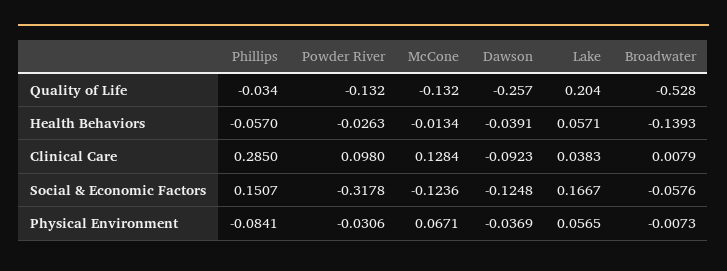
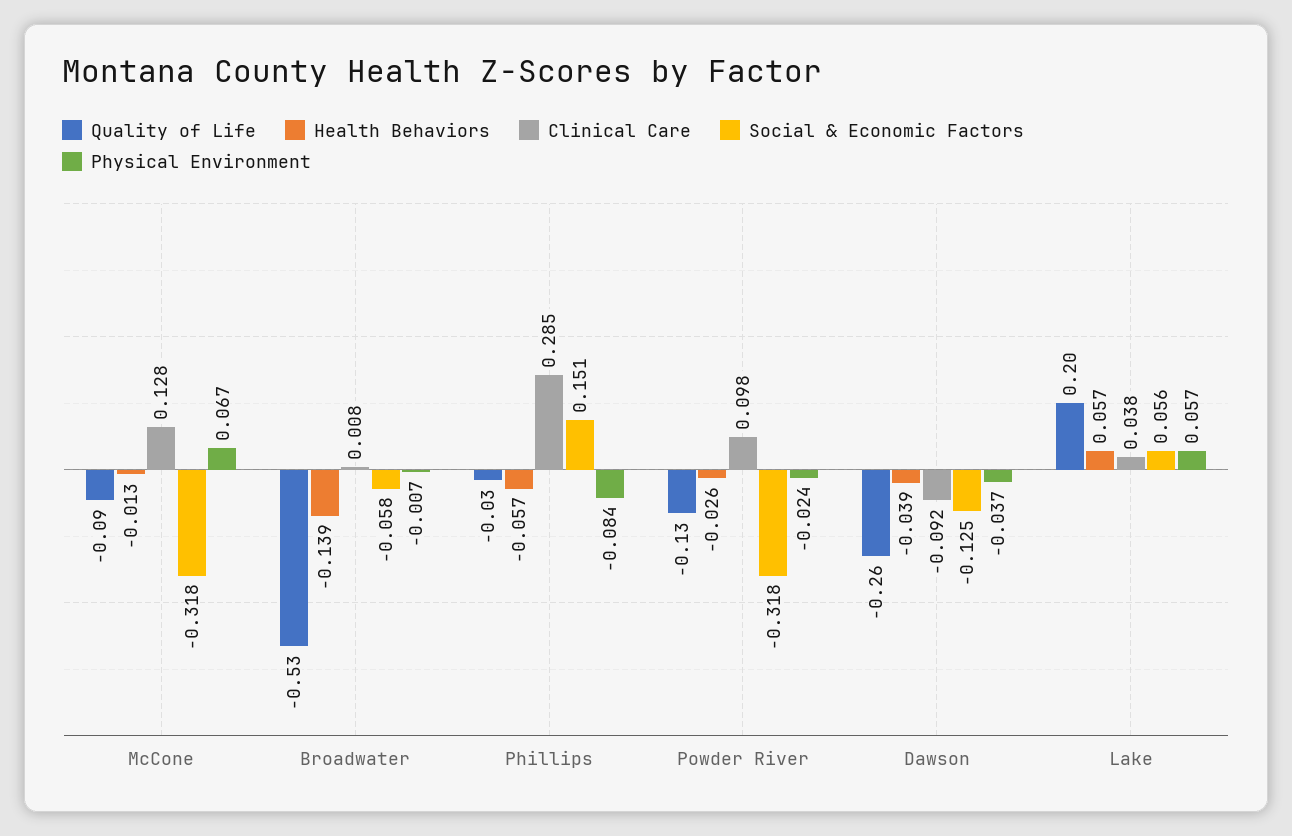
  {
    "Quality of Life": {
      "Phillips": -0.034,
      "Powder River": -0.132,
-     "McCone": -0.132,
+     "McCone": -0.09,
      "Dawson": -0.257,
      "Lake": 0.204,
      "Broadwater": -0.528
    },
    "Health Behaviors": {
      "Phillips": -0.057,
      "Powder River": -0.0263,
      "McCone": -0.0134,
      "Dawson": -0.0391,
      "Lake": 0.0571,
      "Broadwater": -0.1393
    },
    "Clinical Care": {
      "Phillips": 0.285,
      "Powder River": 0.098,
      "McCone": 0.1284,
      "Dawson": -0.0923,
      "Lake": 0.0383,
      "Broadwater": 0.0079
    },
    "Social & Economic Factors": {
      "Phillips": 0.1507,
      "Powder River": -0.3178,
-     "McCone": -0.1236,
+     "McCone": -0.318,
      "Dawson": -0.1248,
-     "Lake": 0.1667,
+     "Lake": 0.056,
      "Broadwater": -0.0576
    },
    "Physical Environment": {
      "Phillips": -0.0841,
-     "Powder River": -0.0306,
+     "Powder River": -0.024,
      "McCone": 0.0671,
      "Dawson": -0.0369,
      "Lake": 0.0565,
      "Broadwater": -0.0073
    }
  }

